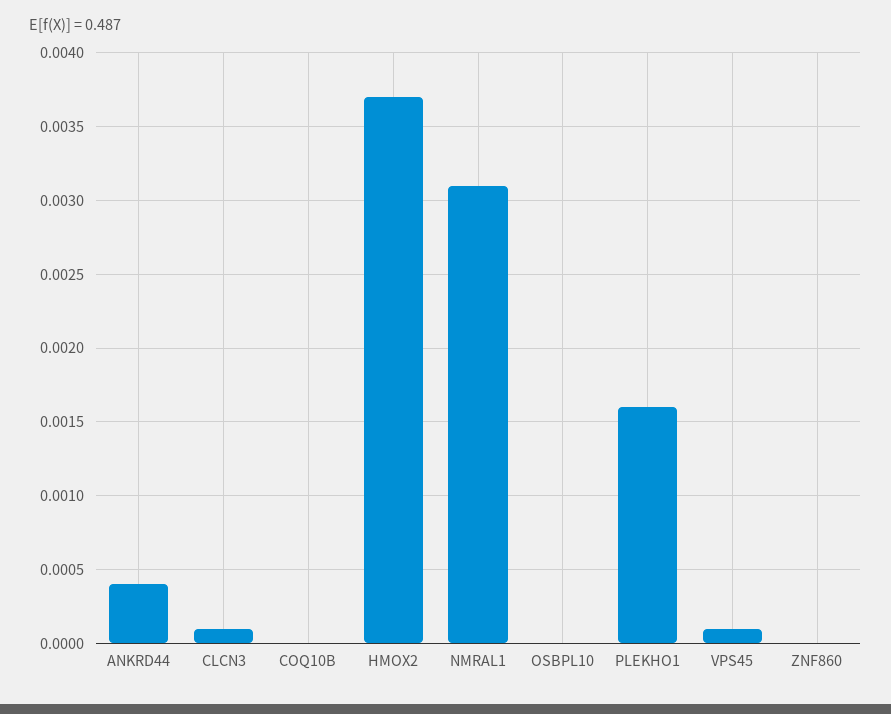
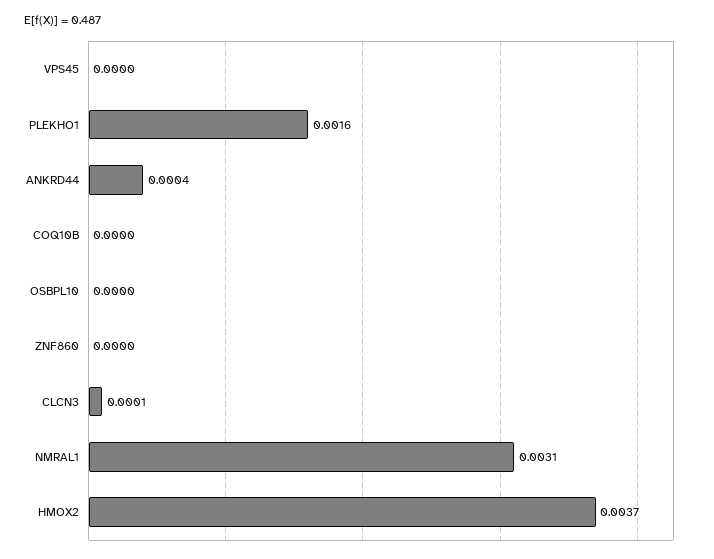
  {
    "ANKRD44": 0.0004,
    "CLCN3": 0.0001,
    "COQ10B": 0,
    "HMOX2": 0.0037,
    "NMRAL1": 0.0031,
    "OSBPL10": 0,
    "PLEKHO1": 0.0016,
-   "VPS45": 0.0001,
+   "VPS45": 0,
    "ZNF860": 0
  }

